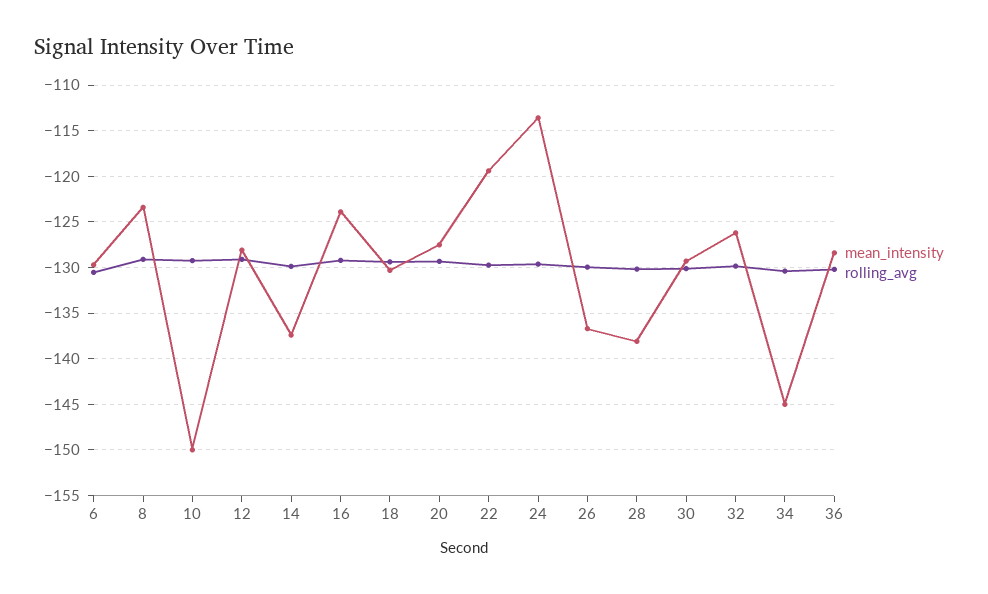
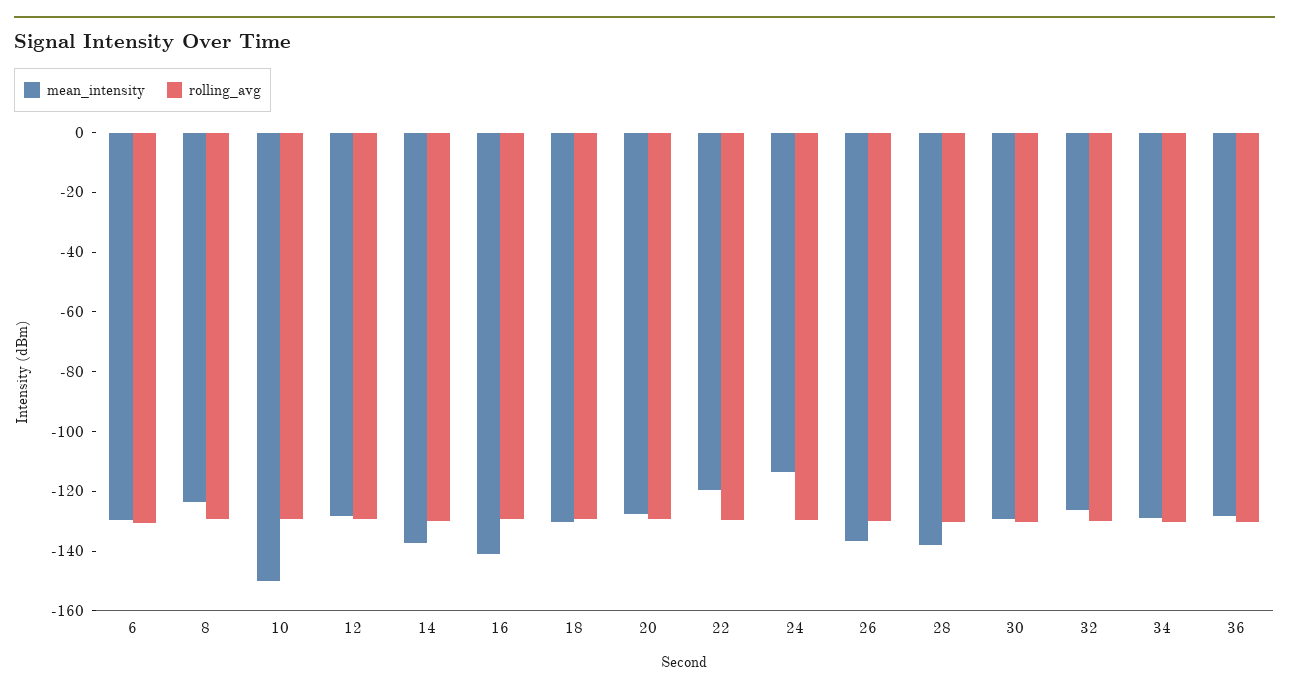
  {
    "mean_intensity": {
      "6": -130,
      "8": -123,
      "10": -150,
      "12": -128,
      "14": -137,
-     "16": -124,
+     "16": -140,
      "18": -130,
      "20": -128,
      "22": -119,
      "24": -114,
      "26": -137,
      "28": -138,
      "30": -129,
      "32": -126,
-     "34": -145,
+     "34": -130,
      "36": -128
    },
    "rolling_avg": {
      "6": -131,
      "8": -129,
      "10": -129,
      "12": -129,
      "14": -130,
      "16": -129,
      "18": -129,
      "20": -129,
      "22": -130,
      "24": -130,
      "26": -130,
      "28": -130,
      "30": -130,
      "32": -130,
      "34": -130,
      "36": -130
    }
  }

